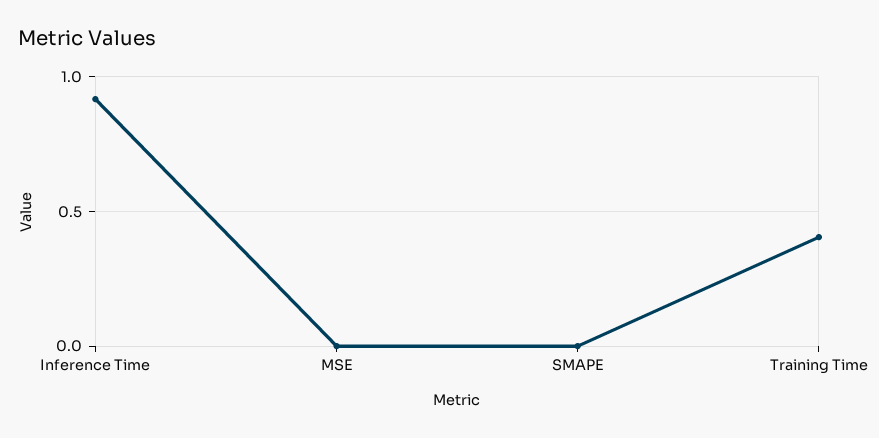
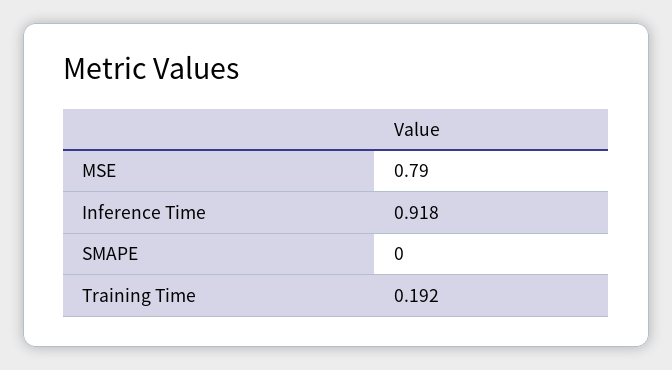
  {
    "Inference Time": 0.918,
-   "MSE": 0,
+   "MSE": 0.79,
    "SMAPE": 0,
-   "Training Time": 0.4
+   "Training Time": 0.192
  }

